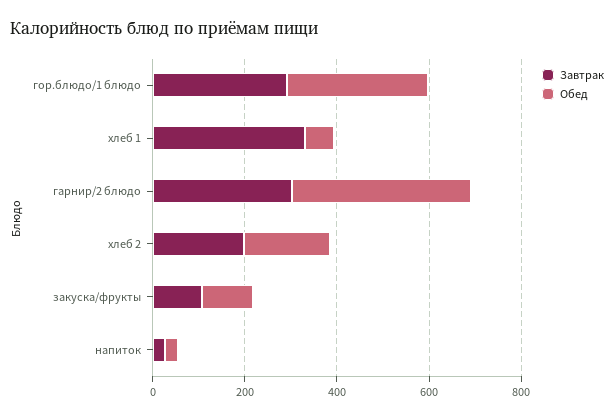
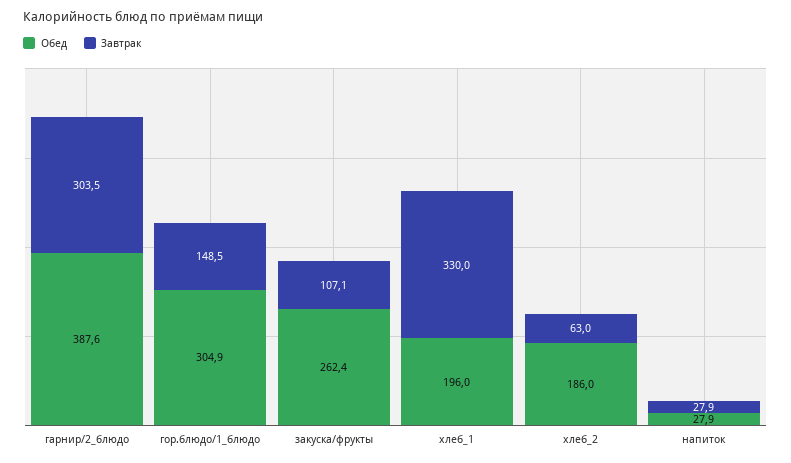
  {
    "Завтрак": {
-     "гор.блюдо/1 блюдо": 300,
+     "гор.блюдо/1 блюдо": 148.5,
      "хлеб 1": 330,
      "гарнир/2 блюдо": 303.5,
-     "хлеб 2": 200,
+     "хлеб 2": 63,
      "закуска/фрукты": 107.1,
      "напиток": 27.9
    },
    "Обед": {
      "гор.блюдо/1 блюдо": 304.9,
-     "хлеб 1": 50,
+     "хлеб 1": 196,
      "гарнир/2 блюдо": 387.6,
      "хлеб 2": 186,
-     "закуска/фрукты": 100,
+     "закуска/фрукты": 262.4,
      "напиток": 27.9
    }
  }

